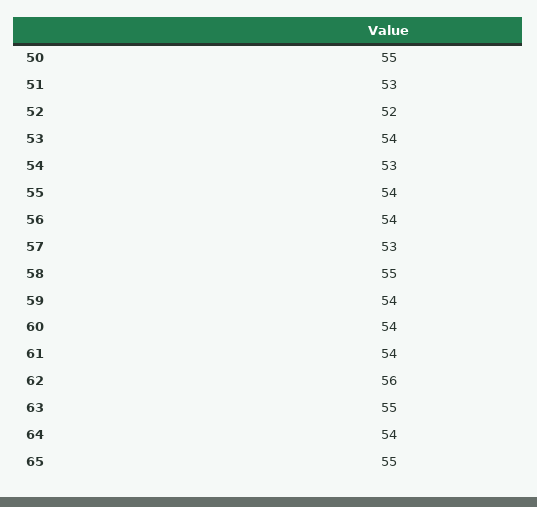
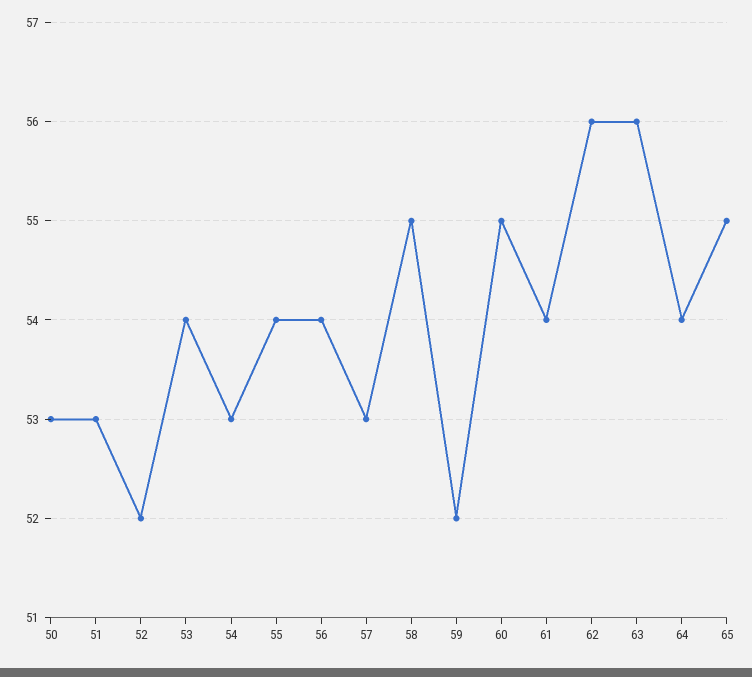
  {
-   "50": 55,
+   "50": 53,
    "51": 53,
    "52": 52,
    "53": 54,
    "54": 53,
    "55": 54,
    "56": 54,
    "57": 53,
    "58": 55,
-   "59": 54,
+   "59": 52,
-   "60": 54,
+   "60": 55,
    "61": 54,
    "62": 56,
-   "63": 55,
+   "63": 56,
    "64": 54,
    "65": 55
  }

